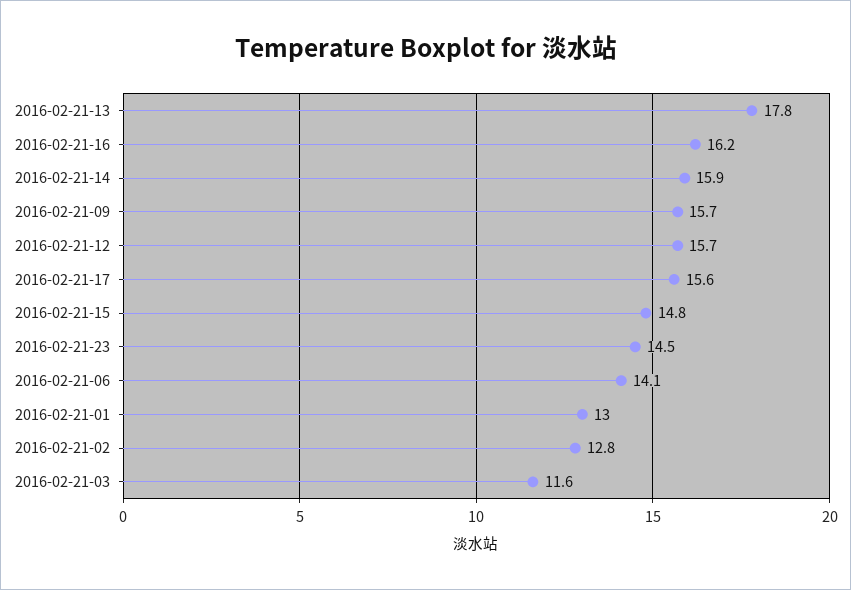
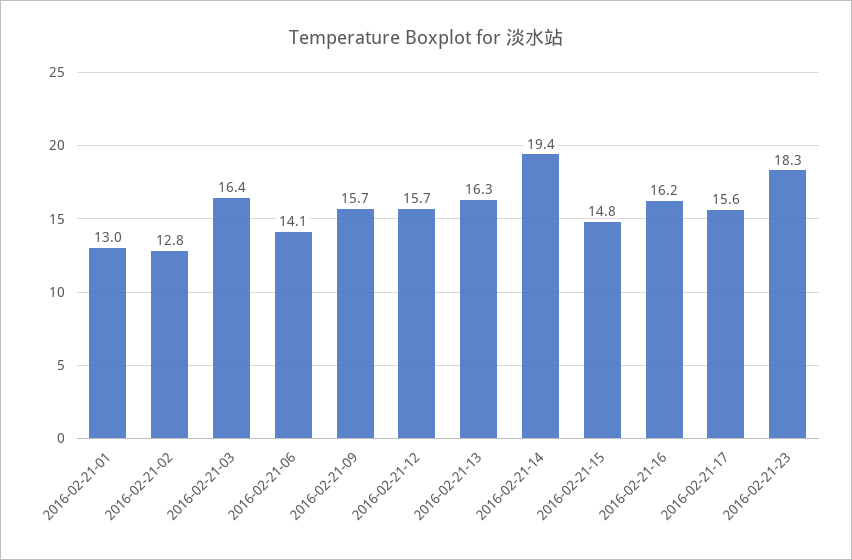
  {
-   "2016-02-21-13": 17.8,
+   "2016-02-21-13": 16.3,
    "2016-02-21-16": 16.2,
-   "2016-02-21-14": 15.9,
+   "2016-02-21-14": 19.4,
    "2016-02-21-09": 15.7,
    "2016-02-21-12": 15.7,
    "2016-02-21-17": 15.6,
    "2016-02-21-15": 14.8,
-   "2016-02-21-23": 14.5,
+   "2016-02-21-23": 18.3,
    "2016-02-21-06": 14.1,
    "2016-02-21-01": 13,
    "2016-02-21-02": 12.8,
-   "2016-02-21-03": 11.6
+   "2016-02-21-03": 16.4
  }

